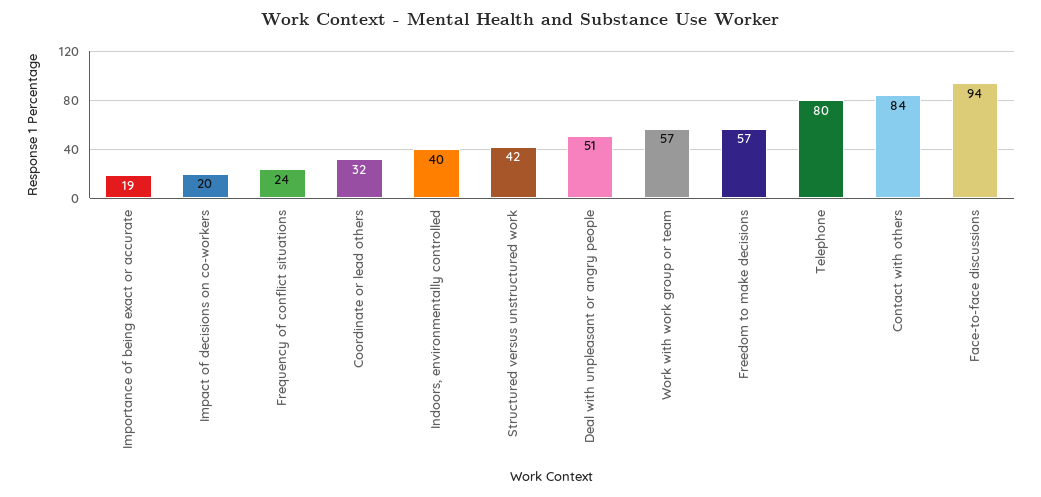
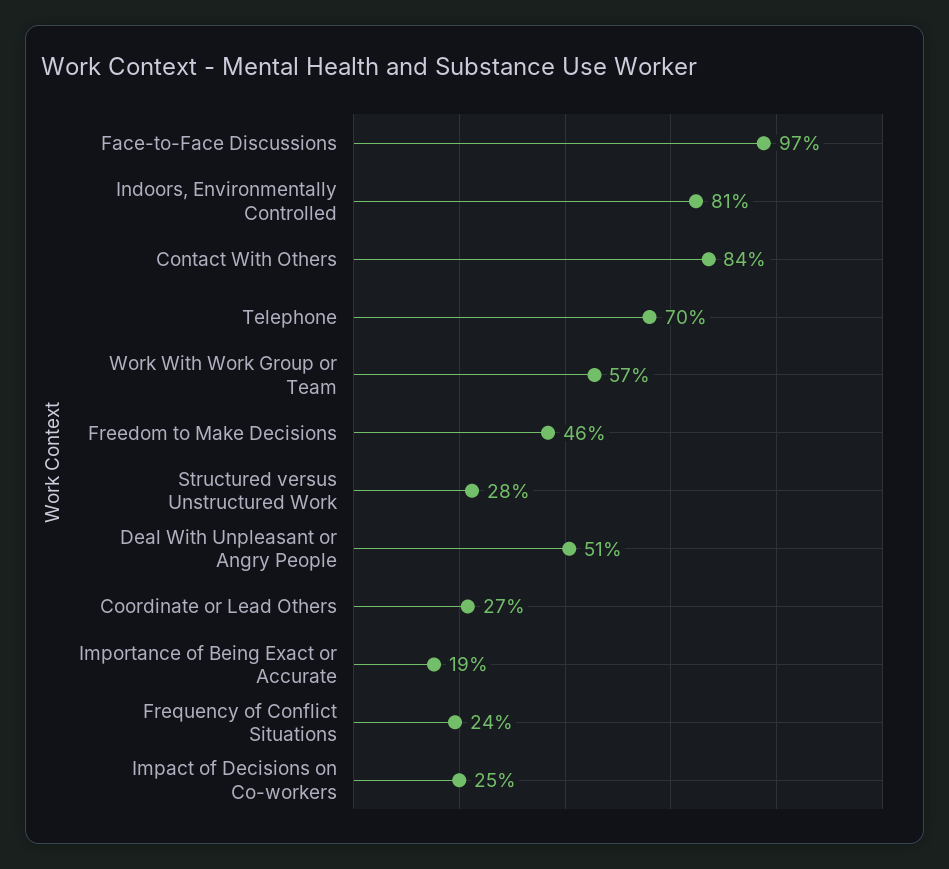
  {
    "Importance of being exact or accurate": 19,
-   "Impact of decisions on co-workers": 20,
+   "Impact of decisions on co-workers": 25,
    "Frequency of conflict situations": 24,
-   "Coordinate or lead others": 32,
+   "Coordinate or lead others": 27,
-   "Indoors, environmentally controlled": 40,
+   "Indoors, environmentally controlled": 81,
-   "Structured versus unstructured work": 42,
+   "Structured versus unstructured work": 28,
    "Deal with unpleasant or angry people": 51,
    "Work with work group or team": 57,
-   "Freedom to make decisions": 57,
+   "Freedom to make decisions": 46,
-   "Telephone": 80,
+   "Telephone": 70,
    "Contact with others": 84,
-   "Face-to-face discussions": 94
+   "Face-to-face discussions": 97
  }

